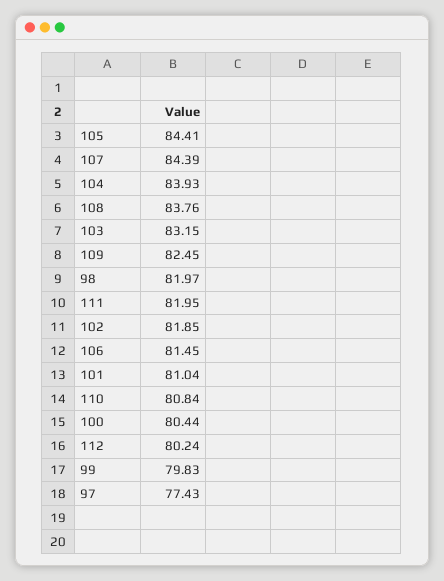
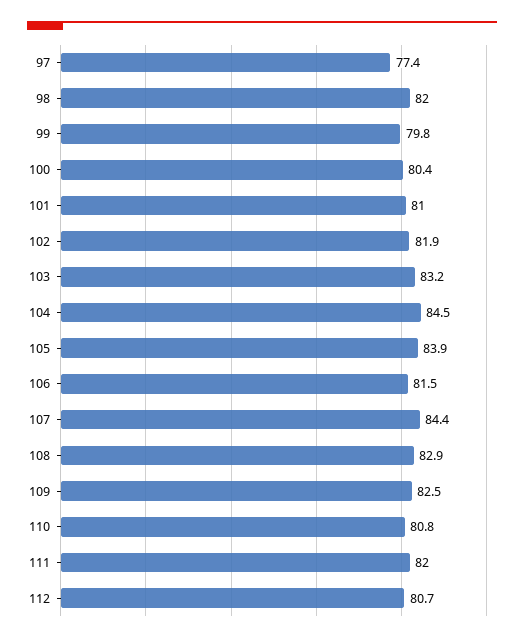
  {
-   "105": 84.41,
+   "105": 83.9,
    "107": 84.39,
-   "104": 83.93,
+   "104": 84.5,
-   "108": 83.76,
+   "108": 82.9,
    "103": 83.15,
    "109": 82.45,
    "98": 81.97,
    "111": 81.95,
    "102": 81.85,
    "106": 81.45,
    "101": 81.04,
    "110": 80.84,
    "100": 80.44,
-   "112": 80.24,
+   "112": 80.7,
    "99": 79.83,
    "97": 77.43
  }

